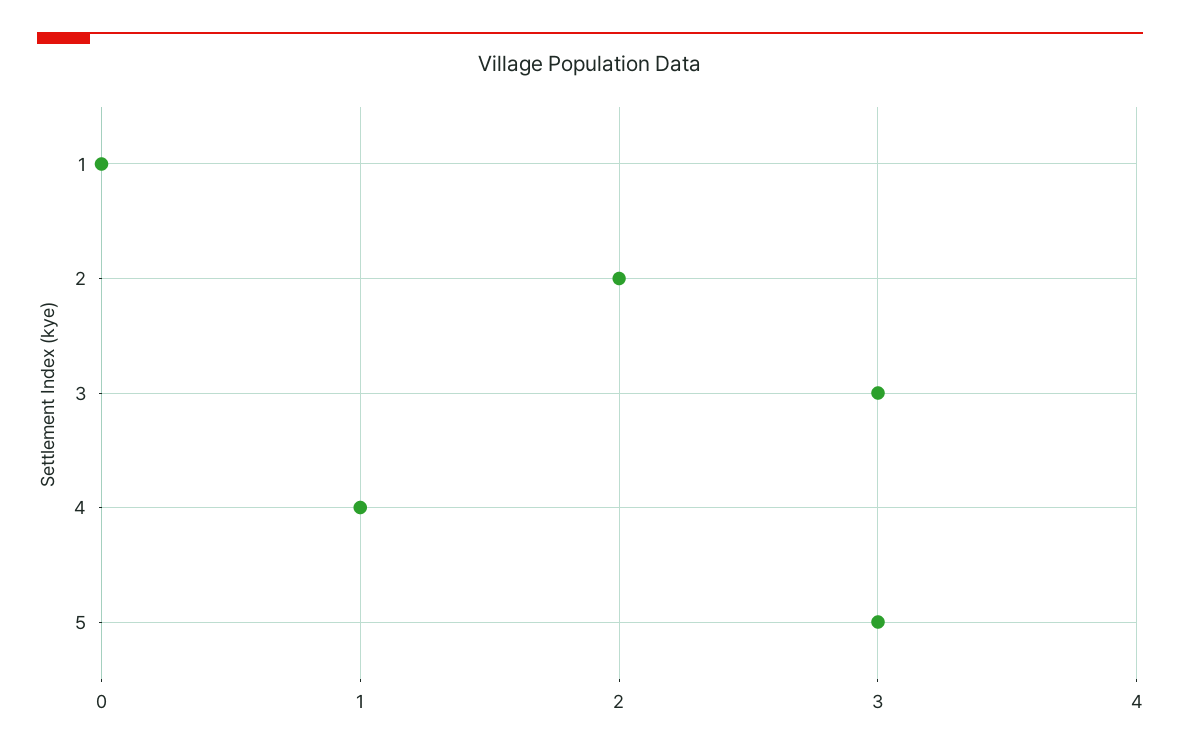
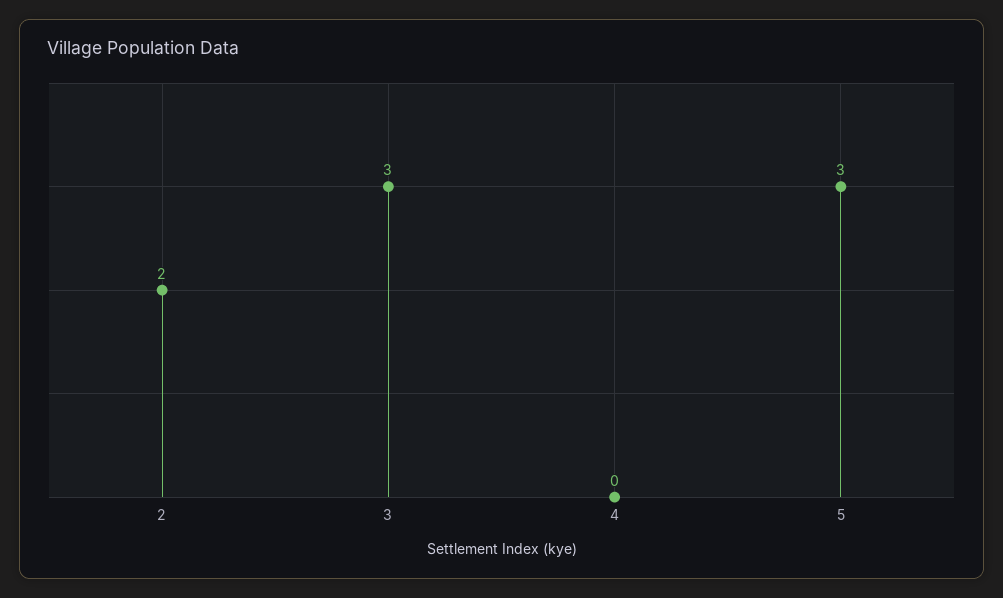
  {
-   "1": 0,
    "2": 2,
    "3": 3,
-   "4": 1,
+   "4": 0,
    "5": 3
  }

